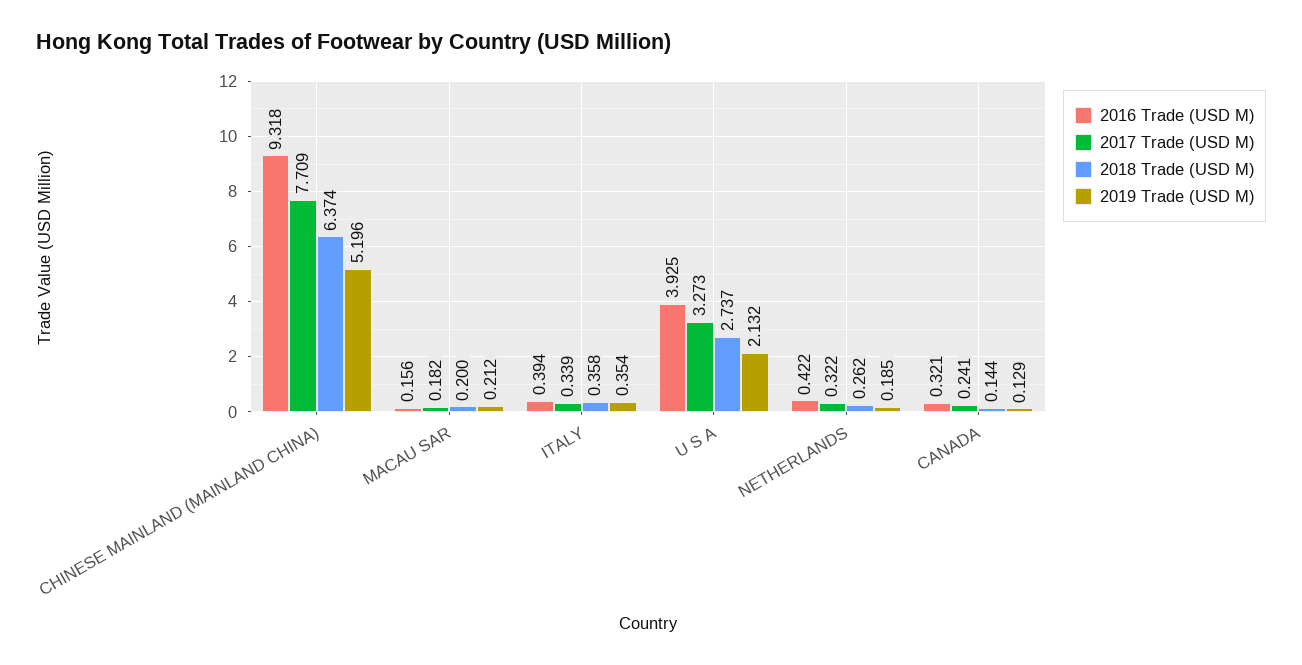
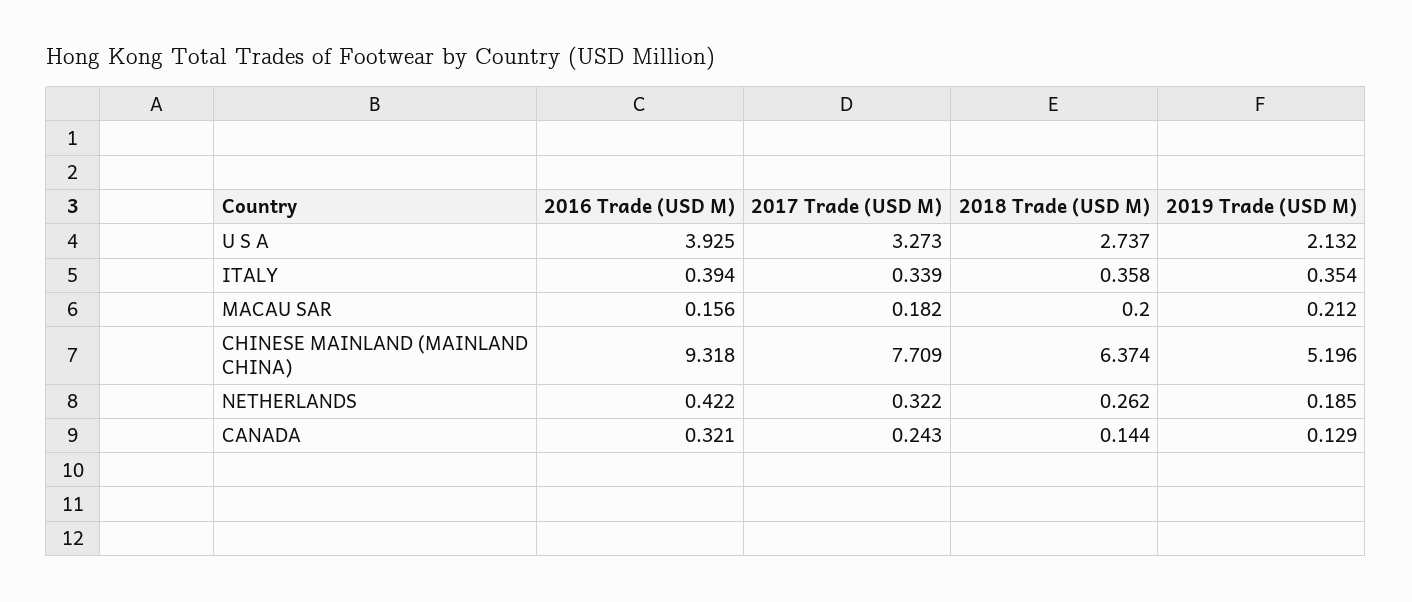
  {
    "2016 Trade (USD M)": {
      "CHINESE MAINLAND (MAINLAND CHINA)": 9.318,
      "MACAU SAR": 0.156,
      "ITALY": 0.394,
      "U S A": 3.925,
      "NETHERLANDS": 0.422,
      "CANADA": 0.321
    },
    "2017 Trade (USD M)": {
      "CHINESE MAINLAND (MAINLAND CHINA)": 7.709,
      "MACAU SAR": 0.182,
      "ITALY": 0.339,
      "U S A": 3.273,
      "NETHERLANDS": 0.322,
-     "CANADA": 0.241
+     "CANADA": 0.243
    },
    "2018 Trade (USD M)": {
      "CHINESE MAINLAND (MAINLAND CHINA)": 6.374,
      "MACAU SAR": 0.2,
      "ITALY": 0.358,
      "U S A": 2.737,
      "NETHERLANDS": 0.262,
      "CANADA": 0.144
    },
    "2019 Trade (USD M)": {
      "CHINESE MAINLAND (MAINLAND CHINA)": 5.196,
      "MACAU SAR": 0.212,
      "ITALY": 0.354,
      "U S A": 2.132,
      "NETHERLANDS": 0.185,
      "CANADA": 0.129
    }
  }

